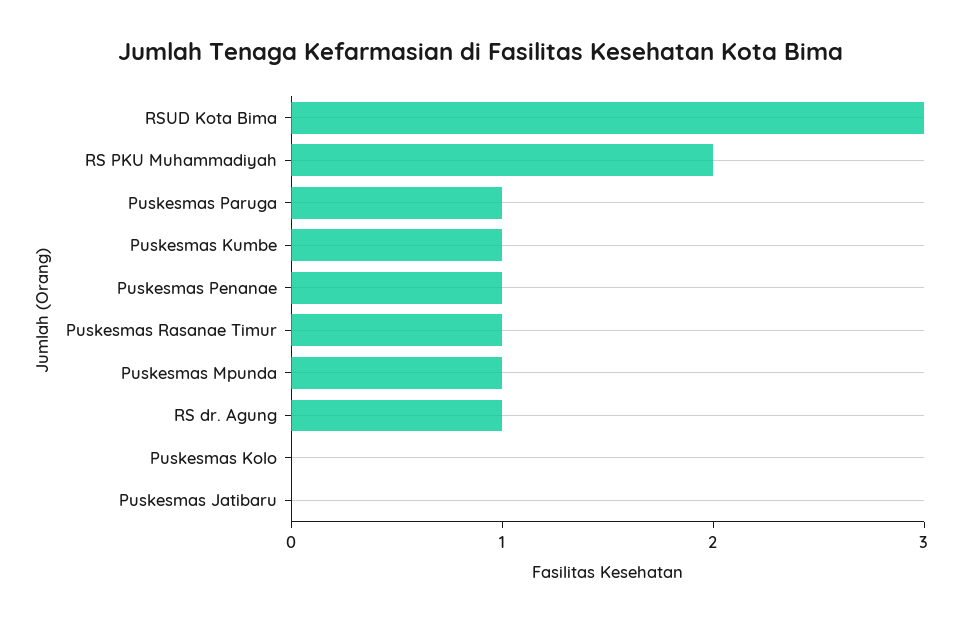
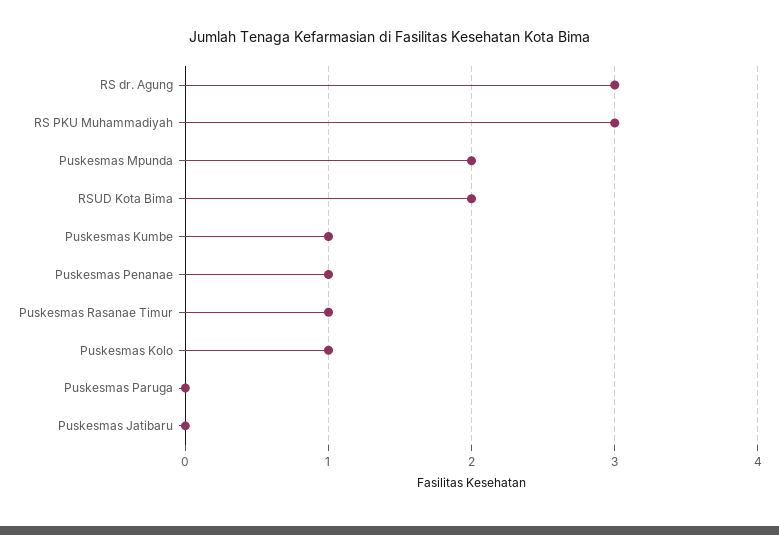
  {
-   "RSUD Kota Bima": 3,
+   "RSUD Kota Bima": 2,
-   "RS PKU Muhammadiyah": 2,
+   "RS PKU Muhammadiyah": 3,
-   "Puskesmas Paruga": 1,
+   "Puskesmas Paruga": 0,
    "Puskesmas Kumbe": 1,
    "Puskesmas Penanae": 1,
    "Puskesmas Rasanae Timur": 1,
-   "Puskesmas Mpunda": 1,
+   "Puskesmas Mpunda": 2,
-   "RS dr. Agung": 1,
+   "RS dr. Agung": 3,
-   "Puskesmas Kolo": 0,
+   "Puskesmas Kolo": 1,
    "Puskesmas Jatibaru": 0
  }

